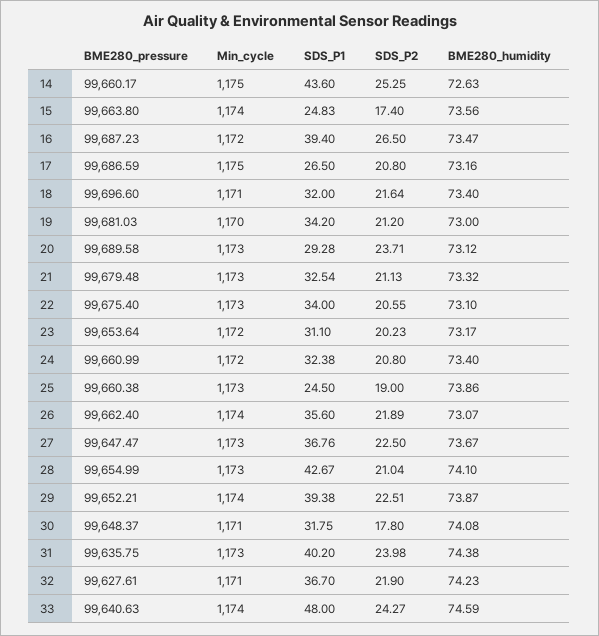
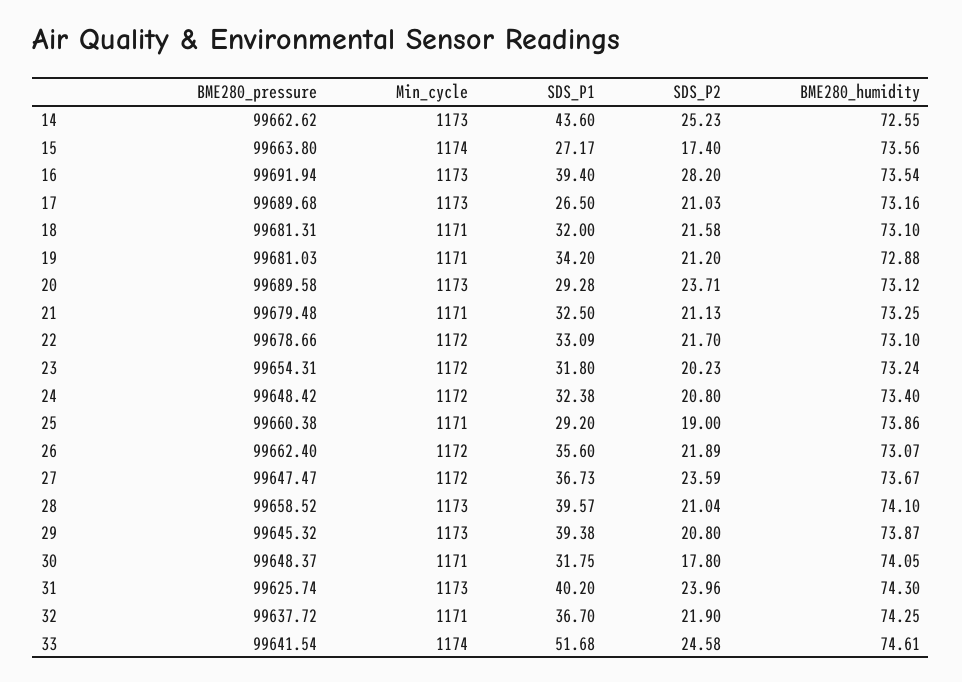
  {
    "BME280_pressure": {
-     "14": 99660.17,
+     "14": 99662.62,
      "15": 99663.8,
-     "16": 99687.23,
+     "16": 99691.94,
-     "17": 99686.59,
+     "17": 99689.68,
-     "18": 99696.6,
+     "18": 99681.31,
      "19": 99681.03,
      "20": 99689.58,
      "21": 99679.48,
-     "22": 99675.4,
+     "22": 99678.66,
-     "23": 99653.64,
+     "23": 99654.31,
-     "24": 99660.99,
+     "24": 99648.42,
      "25": 99660.38,
      "26": 99662.4,
      "27": 99647.47,
-     "28": 99654.99,
+     "28": 99658.52,
-     "29": 99652.21,
+     "29": 99645.32,
      "30": 99648.37,
-     "31": 99635.75,
+     "31": 99625.74,
-     "32": 99627.61,
+     "32": 99637.72,
-     "33": 99640.63
+     "33": 99641.54
    },
    "Min_cycle": {
-     "14": 1175,
+     "14": 1173,
      "15": 1174,
-     "16": 1172,
+     "16": 1173,
-     "17": 1175,
+     "17": 1173,
      "18": 1171,
-     "19": 1170,
+     "19": 1171,
      "20": 1173,
-     "21": 1173,
+     "21": 1171,
-     "22": 1173,
+     "22": 1172,
      "23": 1172,
      "24": 1172,
-     "25": 1173,
+     "25": 1171,
-     "26": 1174,
+     "26": 1172,
-     "27": 1173,
+     "27": 1172,
      "28": 1173,
-     "29": 1174,
+     "29": 1173,
      "30": 1171,
      "31": 1173,
      "32": 1171,
      "33": 1174
    },
    "SDS_P1": {
      "14": 43.6,
-     "15": 24.83,
+     "15": 27.17,
      "16": 39.4,
      "17": 26.5,
      "18": 32,
      "19": 34.2,
      "20": 29.28,
-     "21": 32.54,
+     "21": 32.5,
-     "22": 34,
+     "22": 33.09,
-     "23": 31.1,
+     "23": 31.8,
      "24": 32.38,
-     "25": 24.5,
+     "25": 29.2,
      "26": 35.6,
-     "27": 36.76,
+     "27": 36.73,
-     "28": 42.67,
+     "28": 39.57,
      "29": 39.38,
      "30": 31.75,
      "31": 40.2,
      "32": 36.7,
-     "33": 48
+     "33": 51.68
    },
    "SDS_P2": {
-     "14": 25.25,
+     "14": 25.23,
      "15": 17.4,
-     "16": 26.5,
+     "16": 28.2,
-     "17": 20.8,
+     "17": 21.03,
-     "18": 21.64,
+     "18": 21.58,
      "19": 21.2,
      "20": 23.71,
      "21": 21.13,
-     "22": 20.55,
+     "22": 21.7,
      "23": 20.23,
      "24": 20.8,
      "25": 19,
      "26": 21.89,
-     "27": 22.5,
+     "27": 23.59,
      "28": 21.04,
-     "29": 22.51,
+     "29": 20.8,
      "30": 17.8,
-     "31": 23.98,
+     "31": 23.96,
      "32": 21.9,
-     "33": 24.27
+     "33": 24.58
    },
    "BME280_humidity": {
-     "14": 72.63,
+     "14": 72.55,
      "15": 73.56,
-     "16": 73.47,
+     "16": 73.54,
      "17": 73.16,
-     "18": 73.4,
+     "18": 73.1,
-     "19": 73,
+     "19": 72.88,
      "20": 73.12,
-     "21": 73.32,
+     "21": 73.25,
      "22": 73.1,
-     "23": 73.17,
+     "23": 73.24,
      "24": 73.4,
      "25": 73.86,
      "26": 73.07,
      "27": 73.67,
      "28": 74.1,
      "29": 73.87,
-     "30": 74.08,
+     "30": 74.05,
-     "31": 74.38,
+     "31": 74.3,
-     "32": 74.23,
+     "32": 74.25,
-     "33": 74.59
+     "33": 74.61
    }
  }

